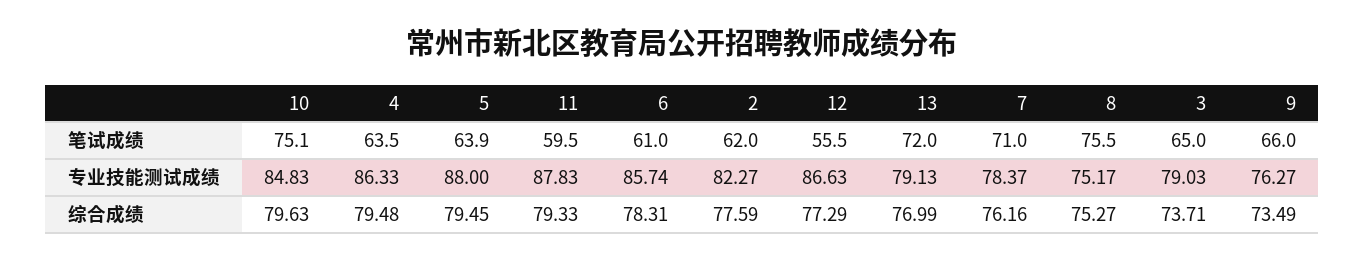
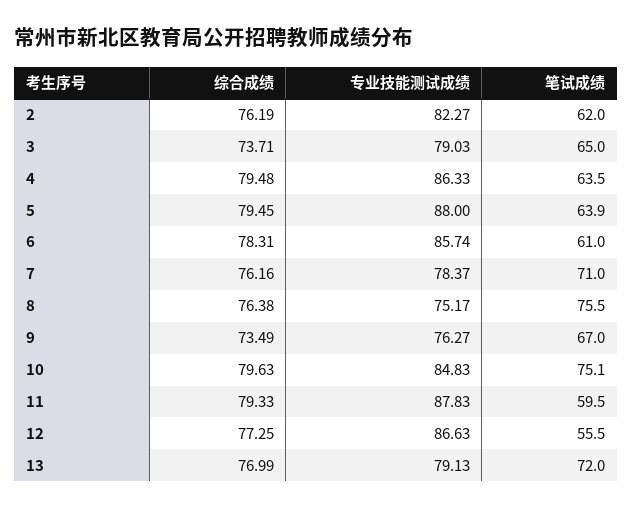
  {
    "10": {
      "笔试成绩": 75.1,
      "专业技能测试成绩": 84.83,
      "综合成绩": 79.63
    },
    "4": {
      "笔试成绩": 63.5,
      "专业技能测试成绩": 86.33,
      "综合成绩": 79.48
    },
    "5": {
      "笔试成绩": 63.9,
      "专业技能测试成绩": 88,
      "综合成绩": 79.45
    },
    "11": {
      "笔试成绩": 59.5,
      "专业技能测试成绩": 87.83,
      "综合成绩": 79.33
    },
    "6": {
      "笔试成绩": 61,
      "专业技能测试成绩": 85.74,
      "综合成绩": 78.31
    },
    "2": {
      "笔试成绩": 62,
      "专业技能测试成绩": 82.27,
-     "综合成绩": 77.59
+     "综合成绩": 76.19
    },
    "12": {
      "笔试成绩": 55.5,
      "专业技能测试成绩": 86.63,
-     "综合成绩": 77.29
+     "综合成绩": 77.25
    },
    "13": {
      "笔试成绩": 72,
      "专业技能测试成绩": 79.13,
      "综合成绩": 76.99
    },
    "7": {
      "笔试成绩": 71,
      "专业技能测试成绩": 78.37,
      "综合成绩": 76.16
    },
    "8": {
      "笔试成绩": 75.5,
      "专业技能测试成绩": 75.17,
-     "综合成绩": 75.27
+     "综合成绩": 76.38
    },
    "3": {
      "笔试成绩": 65,
      "专业技能测试成绩": 79.03,
      "综合成绩": 73.71
    },
    "9": {
-     "笔试成绩": 66,
+     "笔试成绩": 67,
      "专业技能测试成绩": 76.27,
      "综合成绩": 73.49
    }
  }

